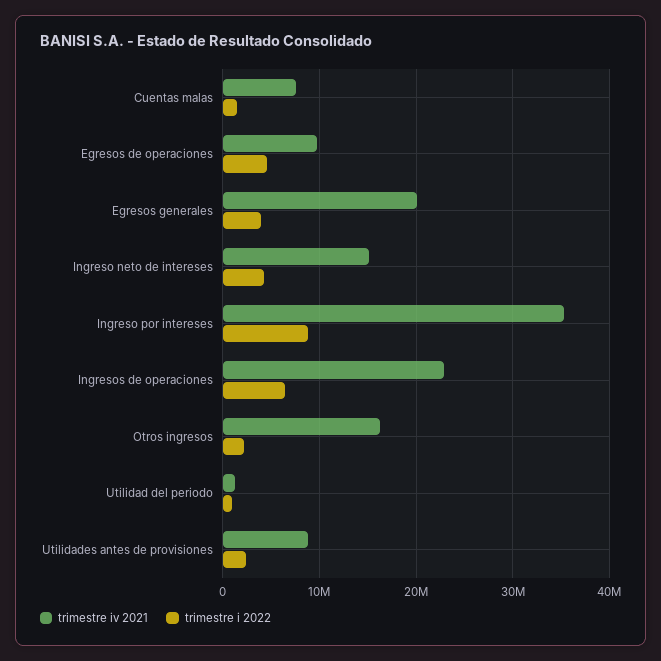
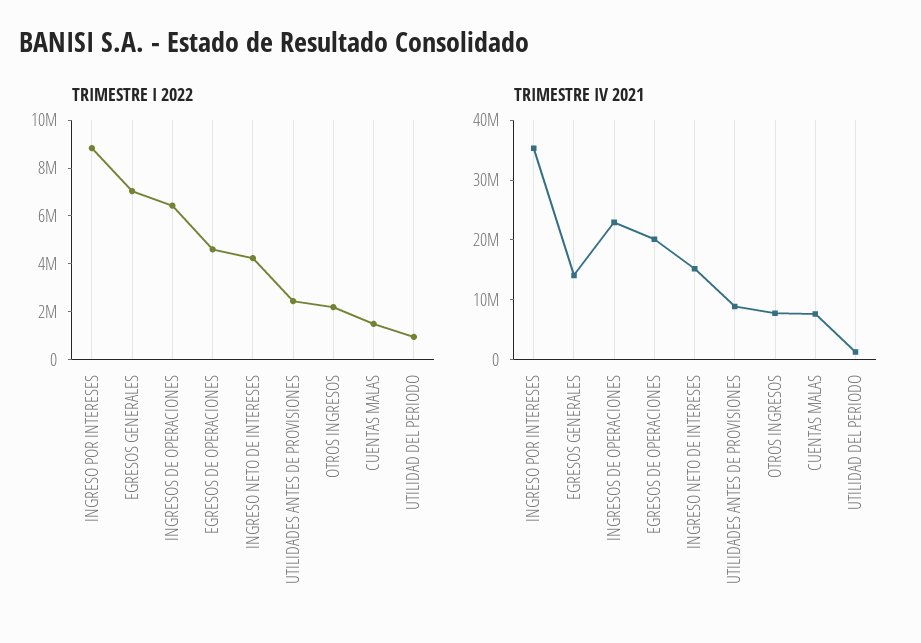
  {
    "trimestre iv 2021": {
      "Cuentas malas": 8000000,
-     "Egresos de operaciones": 10000000,
+     "Egresos de operaciones": 20000000,
-     "Egresos generales": 20000000,
+     "Egresos generales": 14000000,
      "Ingreso neto de intereses": 15000000,
      "Ingreso por intereses": 35000000,
      "Ingresos de operaciones": 23000000,
-     "Otros ingresos": 16000000,
+     "Otros ingresos": 8000000,
      "Utilidad del periodo": 1000000,
      "Utilidades antes de provisiones": 9000000
    },
    "trimestre i 2022": {
      "Cuentas malas": 1500000,
      "Egresos de operaciones": 4500000,
-     "Egresos generales": 4000000,
+     "Egresos generales": 7000000,
      "Ingreso neto de intereses": 4000000,
      "Ingreso por intereses": 9000000,
      "Ingresos de operaciones": 6500000,
      "Otros ingresos": 2000000,
      "Utilidad del periodo": 1000000,
      "Utilidades antes de provisiones": 2500000
    }
  }

